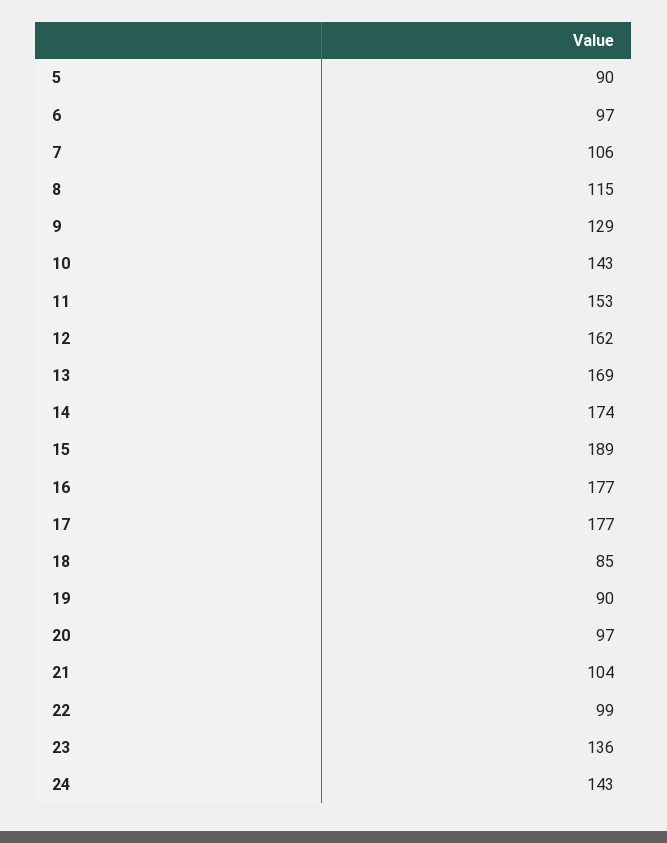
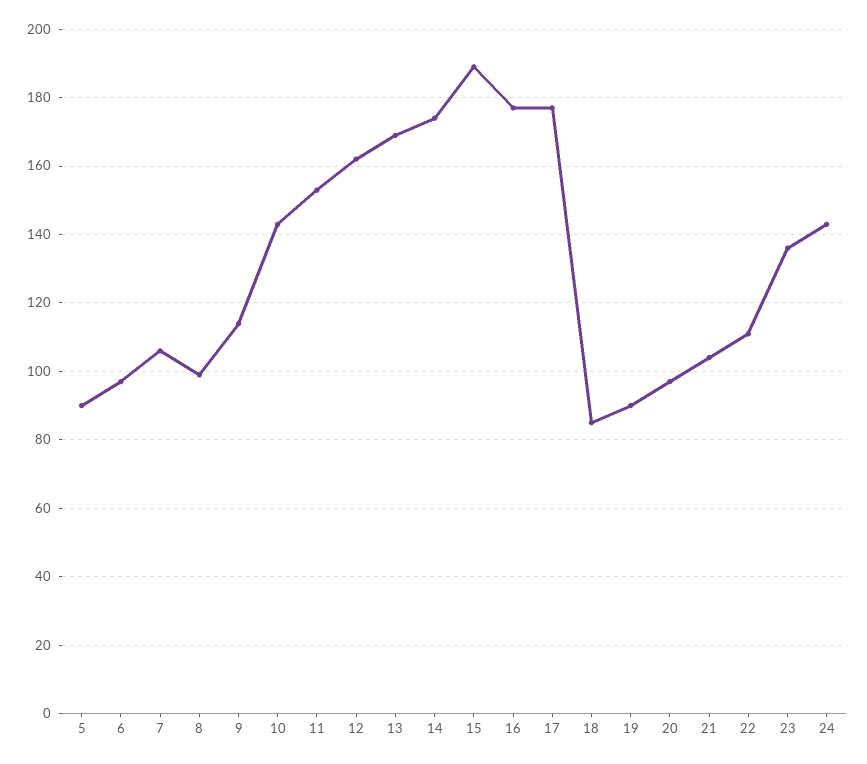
  {
    "5": 90,
    "6": 97,
    "7": 106,
-   "8": 115,
+   "8": 100,
-   "9": 129,
+   "9": 115,
    "10": 143,
    "11": 153,
    "12": 162,
    "13": 169,
    "14": 174,
    "15": 189,
    "16": 177,
    "17": 177,
    "18": 85,
    "19": 90,
    "20": 97,
    "21": 104,
-   "22": 99,
+   "22": 110,
    "23": 136,
    "24": 143
  }

